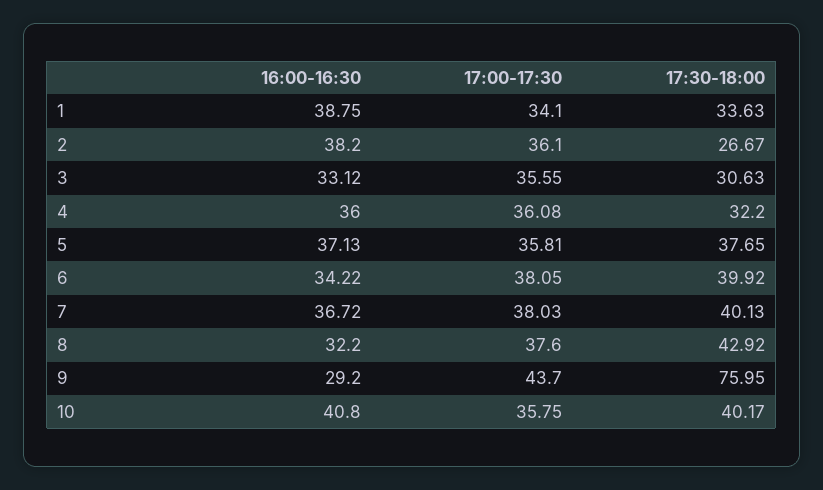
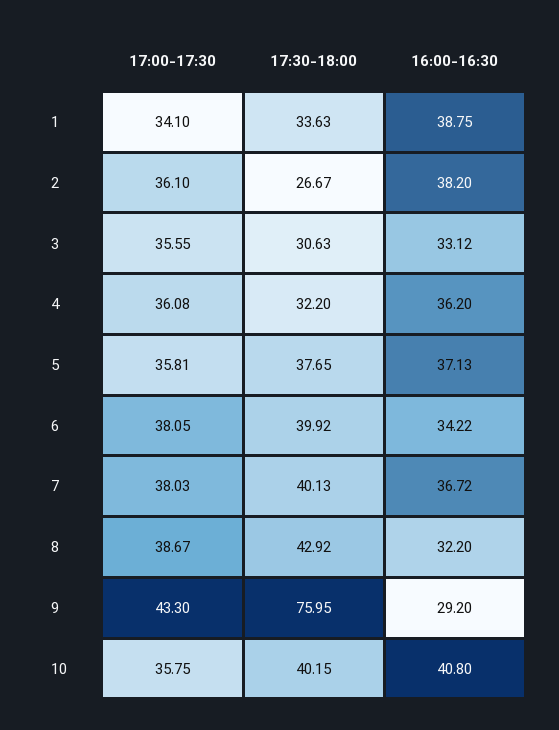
  {
    "16:00-16:30": {
      "1": 38.75,
      "2": 38.2,
      "3": 33.12,
-     "4": 36,
+     "4": 36.2,
      "5": 37.13,
      "6": 34.22,
      "7": 36.72,
      "8": 32.2,
      "9": 29.2,
      "10": 40.8
    },
    "17:00-17:30": {
      "1": 34.1,
      "2": 36.1,
      "3": 35.55,
      "4": 36.08,
      "5": 35.81,
      "6": 38.05,
      "7": 38.03,
-     "8": 37.6,
+     "8": 38.67,
-     "9": 43.7,
+     "9": 43.3,
      "10": 35.75
    },
    "17:30-18:00": {
      "1": 33.63,
      "2": 26.67,
      "3": 30.63,
      "4": 32.2,
      "5": 37.65,
      "6": 39.92,
      "7": 40.13,
      "8": 42.92,
      "9": 75.95,
-     "10": 40.17
+     "10": 40.15
    }
  }

